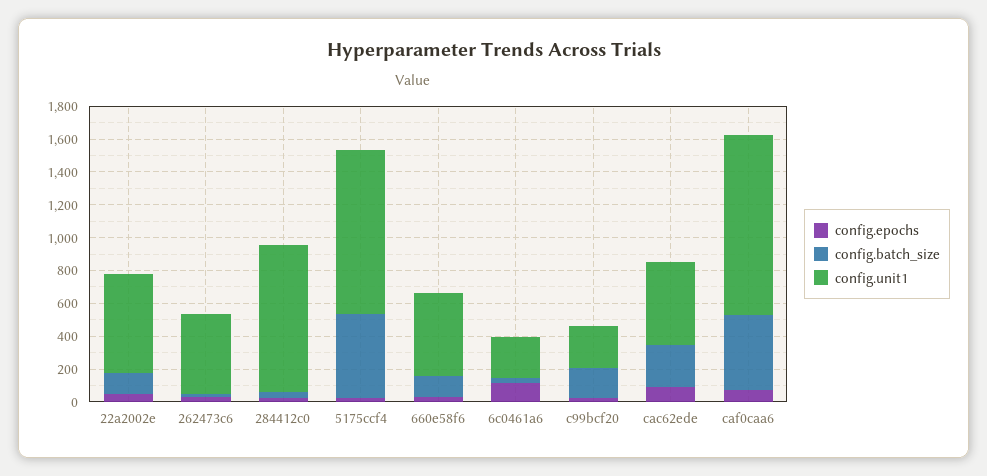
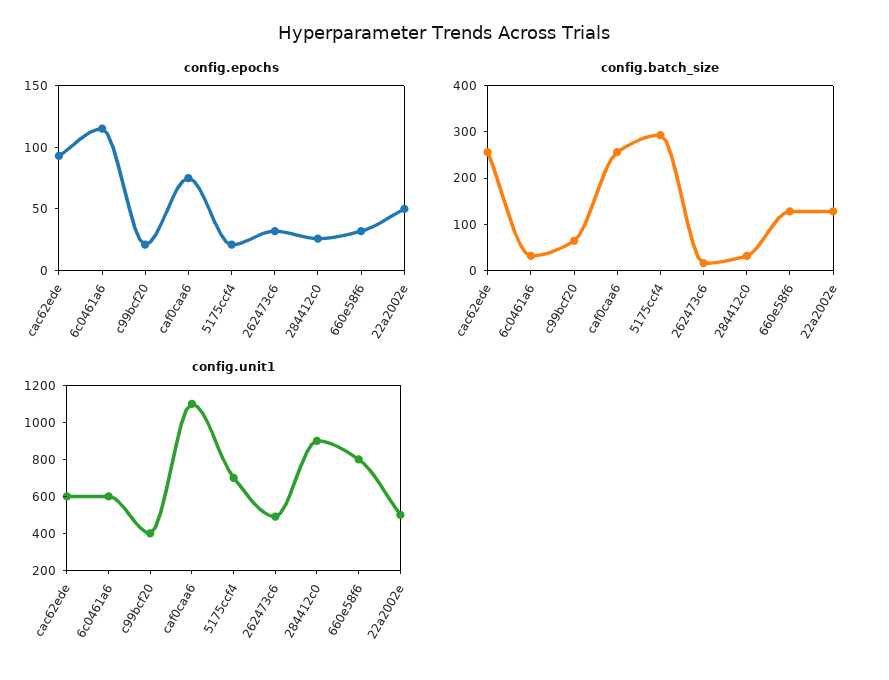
  {
    "config.epochs": {
      "22a2002e": 50,
      "262473c6": 30,
      "284412c0": 30,
      "5175ccf4": 20,
      "660e58f6": 30,
      "6c0461a6": 120,
      "c99bcf20": 20,
      "cac62ede": 90,
      "caf0caa6": 80
    },
    "config.batch_size": {
      "22a2002e": 120,
      "262473c6": 20,
      "284412c0": 40,
-     "5175ccf4": 500,
+     "5175ccf4": 300,
      "660e58f6": 120,
      "6c0461a6": 40,
-     "c99bcf20": 200,
+     "c99bcf20": 60,
      "cac62ede": 260,
-     "caf0caa6": 450
+     "caf0caa6": 260
    },
    "config.unit1": {
-     "22a2002e": 600,
+     "22a2002e": 500,
      "262473c6": 500,
      "284412c0": 900,
-     "5175ccf4": 1000,
+     "5175ccf4": 700,
-     "660e58f6": 500,
+     "660e58f6": 800,
-     "6c0461a6": 250,
+     "6c0461a6": 600,
-     "c99bcf20": 250,
+     "c99bcf20": 400,
-     "cac62ede": 500,
+     "cac62ede": 600,
      "caf0caa6": 1100
    }
  }

